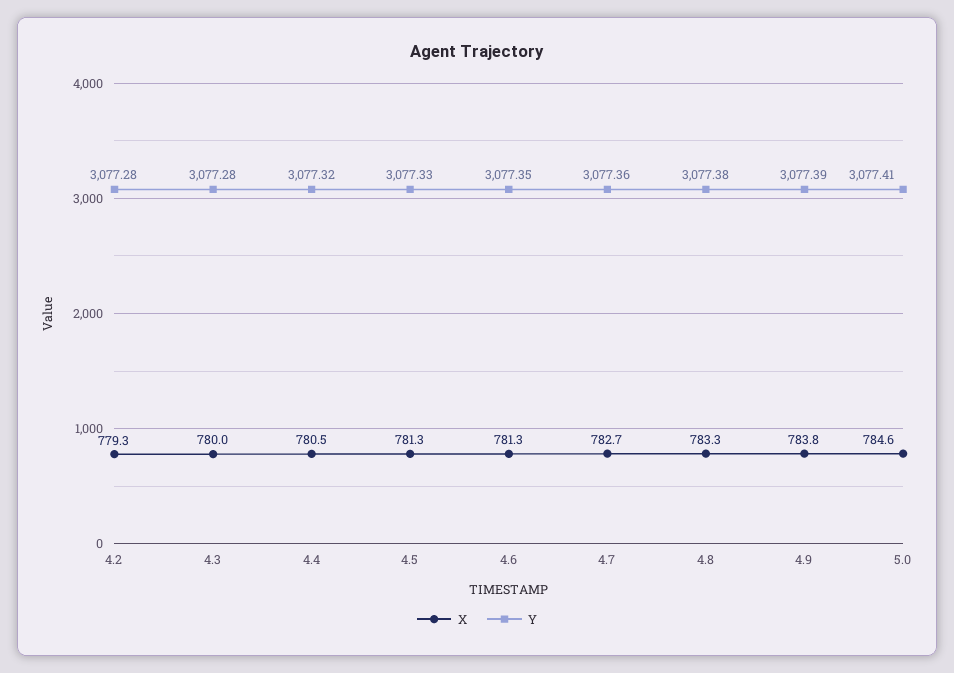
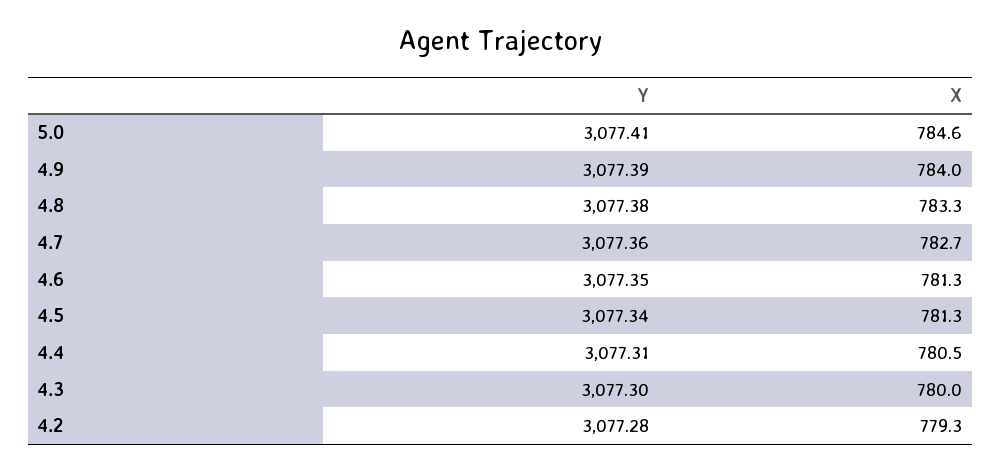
  {
    "X": {
      "4.2": 779.3,
      "4.3": 780,
      "4.4": 780.5,
      "4.5": 781.3,
      "4.6": 781.3,
      "4.7": 782.7,
      "4.8": 783.3,
-     "4.9": 783.8,
+     "4.9": 784,
      "5.0": 784.6
    },
    "Y": {
      "4.2": 3077.28,
-     "4.3": 3077.28,
+     "4.3": 3077.3,
-     "4.4": 3077.32,
+     "4.4": 3077.31,
-     "4.5": 3077.33,
+     "4.5": 3077.34,
      "4.6": 3077.35,
      "4.7": 3077.36,
      "4.8": 3077.38,
      "4.9": 3077.39,
      "5.0": 3077.41
    }
  }

